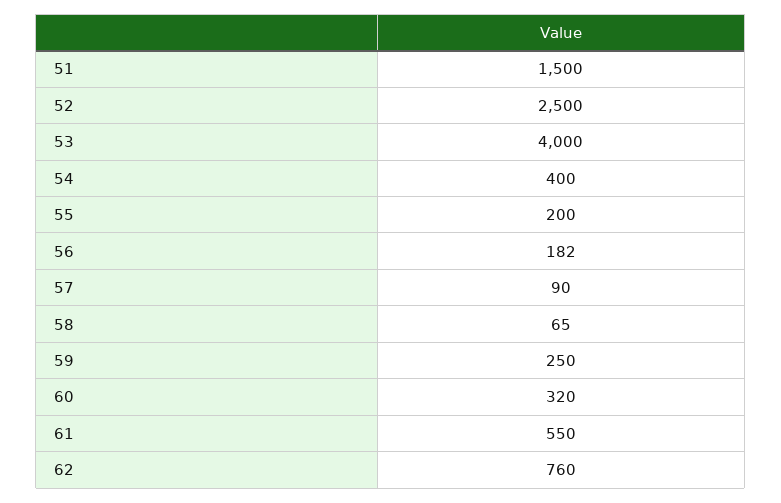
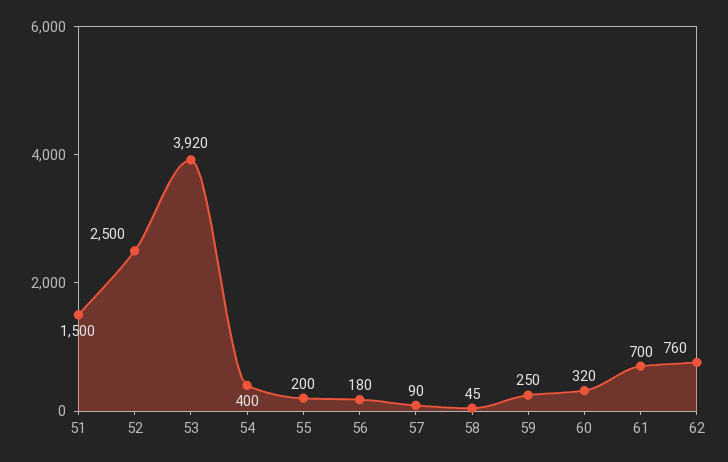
  {
    "51": 1500,
    "52": 2500,
-   "53": 4000,
+   "53": 3920,
    "54": 400,
    "55": 200,
-   "56": 182,
+   "56": 180,
    "57": 90,
-   "58": 65,
+   "58": 45,
    "59": 250,
    "60": 320,
-   "61": 550,
+   "61": 700,
    "62": 760
  }

